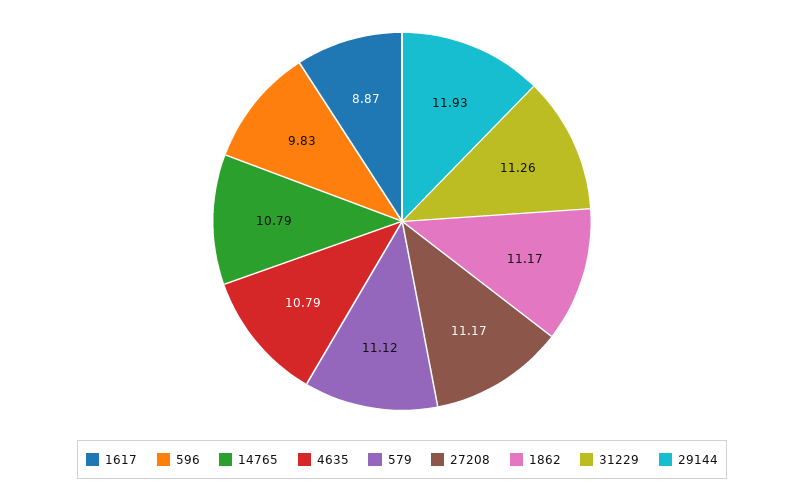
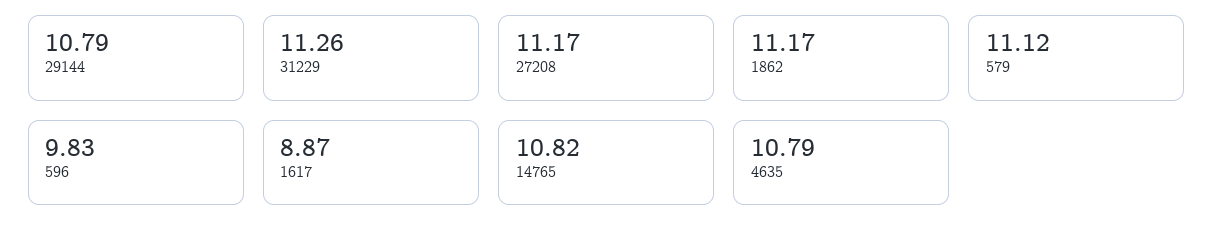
  {
    "1617": 8.87,
    "596": 9.83,
-   "14765": 10.79,
+   "14765": 10.82,
    "4635": 10.79,
    "579": 11.12,
    "27208": 11.17,
    "1862": 11.17,
    "31229": 11.26,
-   "29144": 11.93
+   "29144": 10.79
  }

